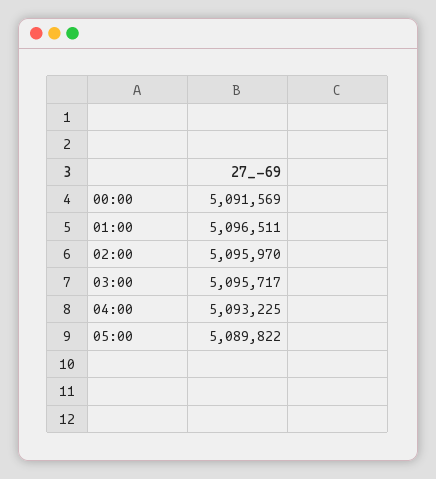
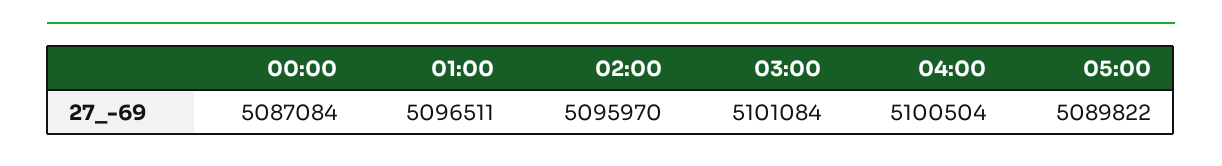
  {
-   "00:00": 5091569,
+   "00:00": 5087084,
    "01:00": 5096511,
    "02:00": 5095970,
-   "03:00": 5095717,
+   "03:00": 5101084,
-   "04:00": 5093225,
+   "04:00": 5100504,
    "05:00": 5089822
  }

